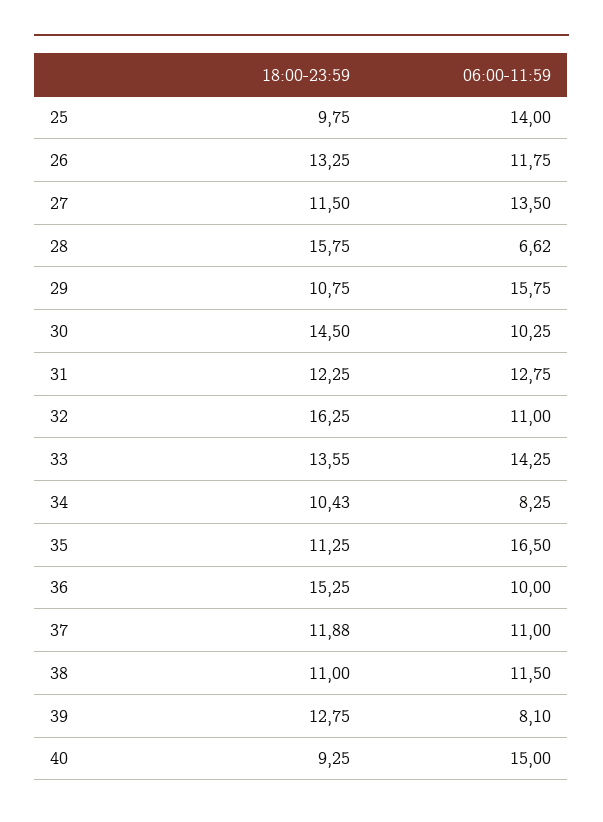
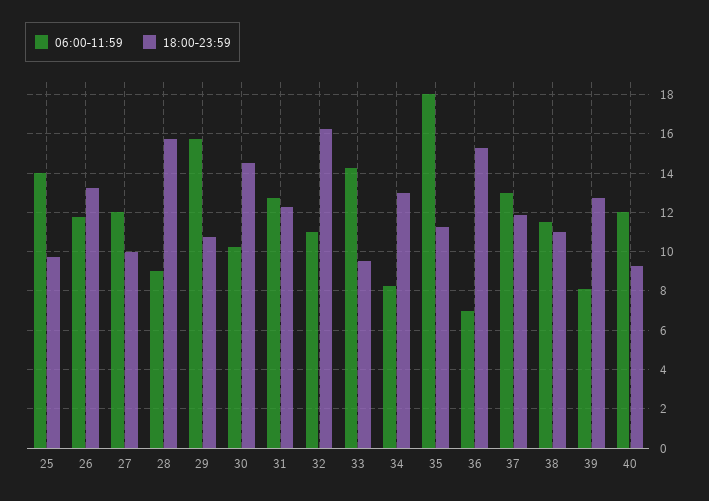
  {
    "18:00-23:59": {
      "25": 9.75,
      "26": 13.25,
-     "27": 11.5,
+     "27": 10,
      "28": 15.75,
      "29": 10.75,
      "30": 14.5,
      "31": 12.25,
      "32": 16.25,
-     "33": 13.55,
+     "33": 9.5,
-     "34": 10.43,
+     "34": 13,
      "35": 11.25,
      "36": 15.25,
      "37": 11.88,
      "38": 11,
      "39": 12.75,
      "40": 9.25
    },
    "06:00-11:59": {
      "25": 14,
      "26": 11.75,
-     "27": 13.5,
+     "27": 12,
-     "28": 6.62,
+     "28": 9,
      "29": 15.75,
      "30": 10.25,
      "31": 12.75,
      "32": 11,
      "33": 14.25,
      "34": 8.25,
-     "35": 16.5,
+     "35": 18,
-     "36": 10,
+     "36": 7,
-     "37": 11,
+     "37": 13,
      "38": 11.5,
      "39": 8.1,
-     "40": 15
+     "40": 12
    }
  }

